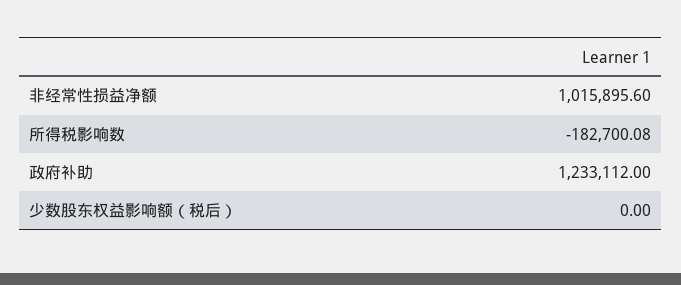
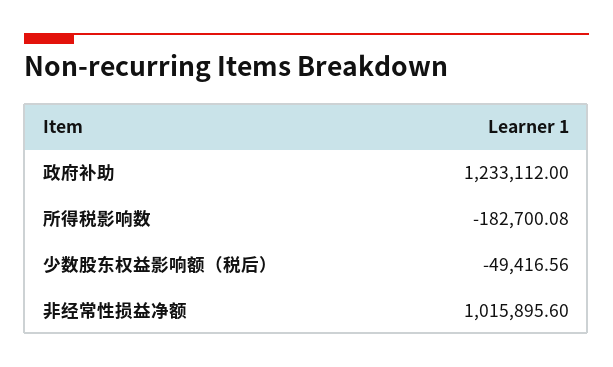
  {
    "非经常性损益净额": 1015895.6,
    "所得税影响数": -182700.08,
    "政府补助": 1233112,
-   "少数股东权益影响额（税后）": 0
+   "少数股东权益影响额（税后）": -49416.56
  }

